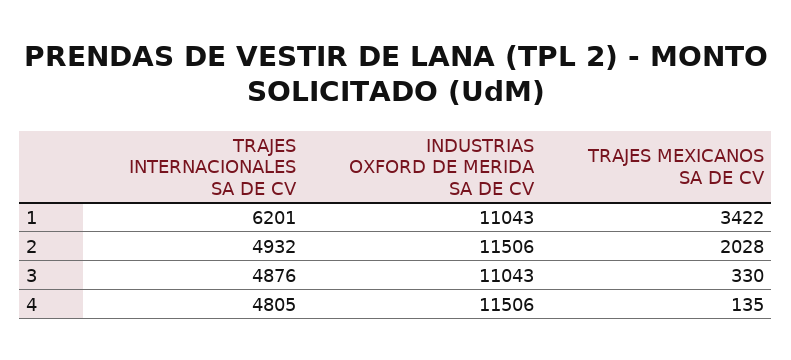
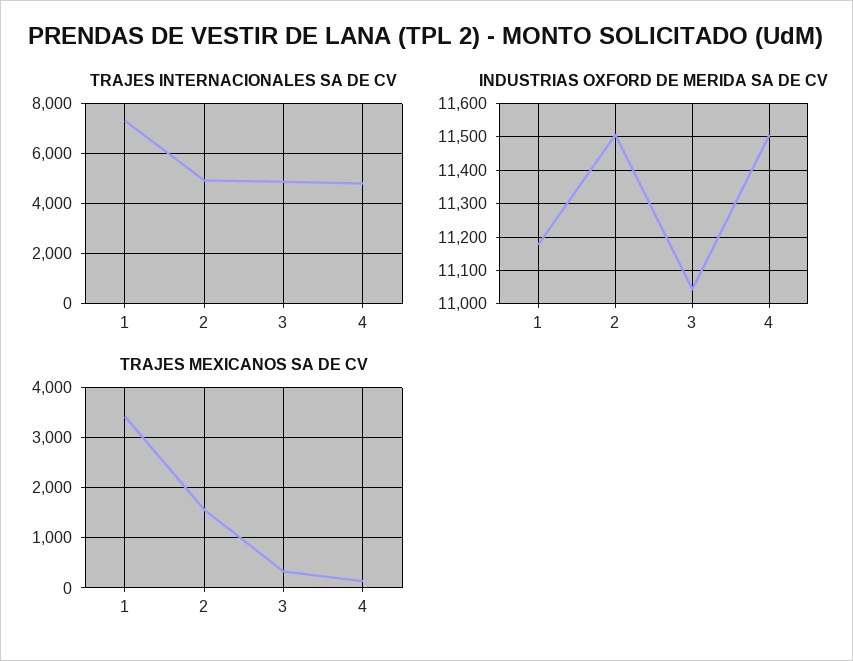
  {
    "TRAJES INTERNACIONALES SA DE CV": {
-     "1": 6201,
+     "1": 7250,
      "2": 4932,
      "3": 4876,
      "4": 4805
    },
    "INDUSTRIAS OXFORD DE MERIDA SA DE CV": {
-     "1": 11043,
+     "1": 11180,
      "2": 11506,
      "3": 11043,
      "4": 11506
    },
    "TRAJES MEXICANOS SA DE CV": {
      "1": 3422,
-     "2": 2028,
+     "2": 1600,
      "3": 330,
      "4": 135
    }
  }

